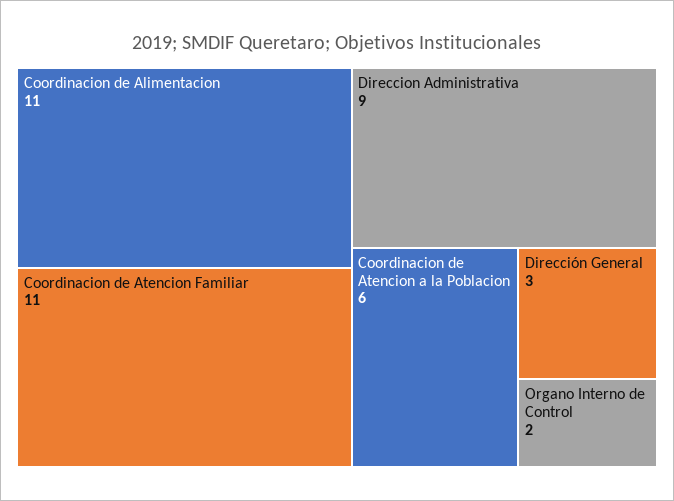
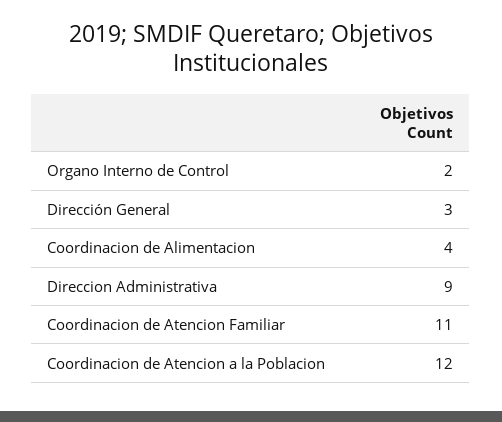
  {
-   "Coordinacion de Alimentacion": 11,
+   "Coordinacion de Alimentacion": 4,
    "Coordinacion de Atencion Familiar": 11,
    "Direccion Administrativa": 9,
-   "Coordinacion de Atencion a la Poblacion": 6,
+   "Coordinacion de Atencion a la Poblacion": 12,
    "Dirección General": 3,
    "Organo Interno de Control": 2
  }

